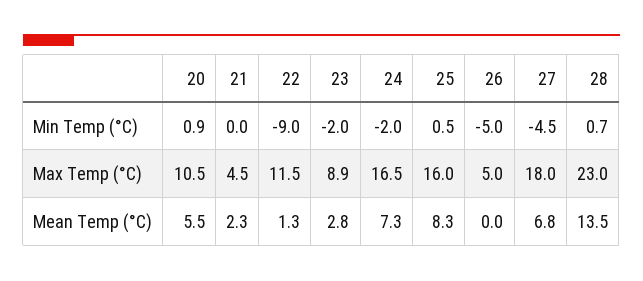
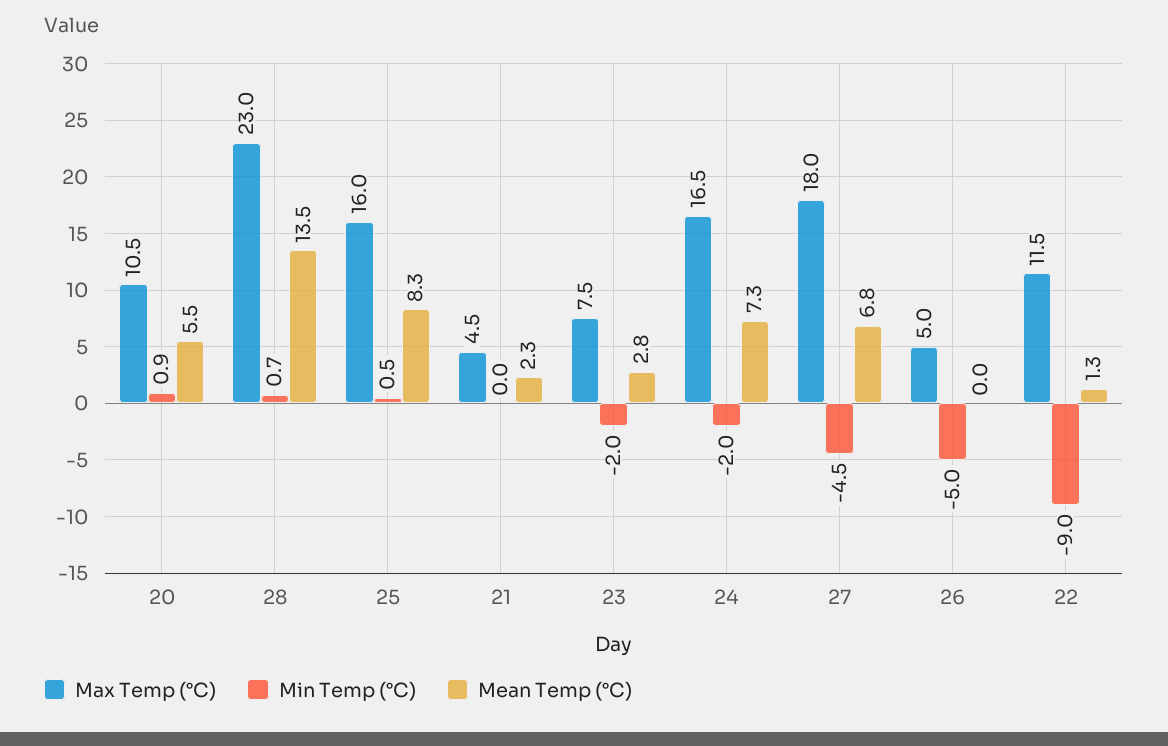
  {
    "Min Temp (°C)": {
      "20": 0.9,
      "21": 0,
      "22": -9,
      "23": -2,
      "24": -2,
      "25": 0.5,
      "26": -5,
      "27": -4.5,
      "28": 0.7
    },
    "Max Temp (°C)": {
      "20": 10.5,
      "21": 4.5,
      "22": 11.5,
-     "23": 8.9,
+     "23": 7.5,
      "24": 16.5,
      "25": 16,
      "26": 5,
      "27": 18,
      "28": 23
    },
    "Mean Temp (°C)": {
      "20": 5.5,
      "21": 2.3,
      "22": 1.3,
      "23": 2.8,
      "24": 7.3,
      "25": 8.3,
      "26": 0,
      "27": 6.8,
      "28": 13.5
    }
  }

